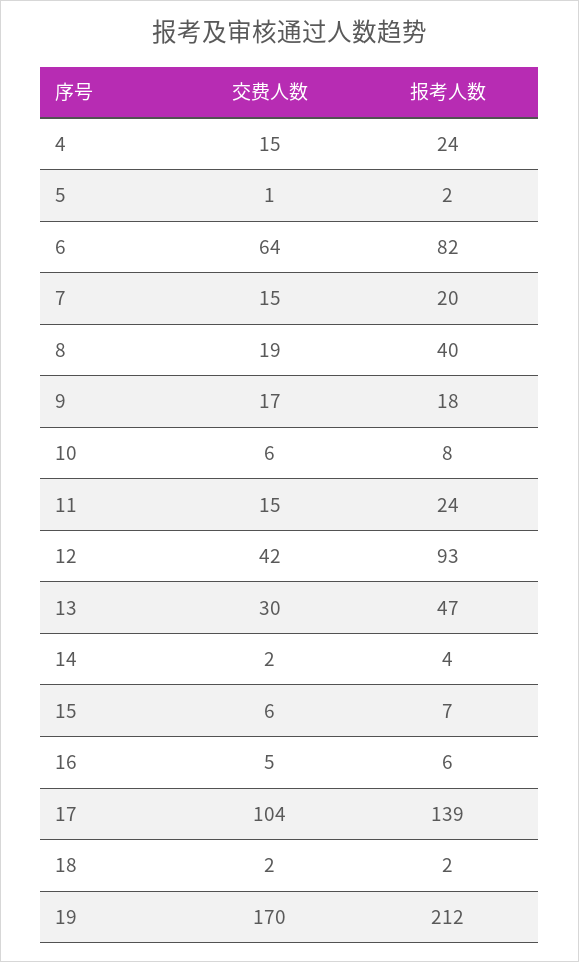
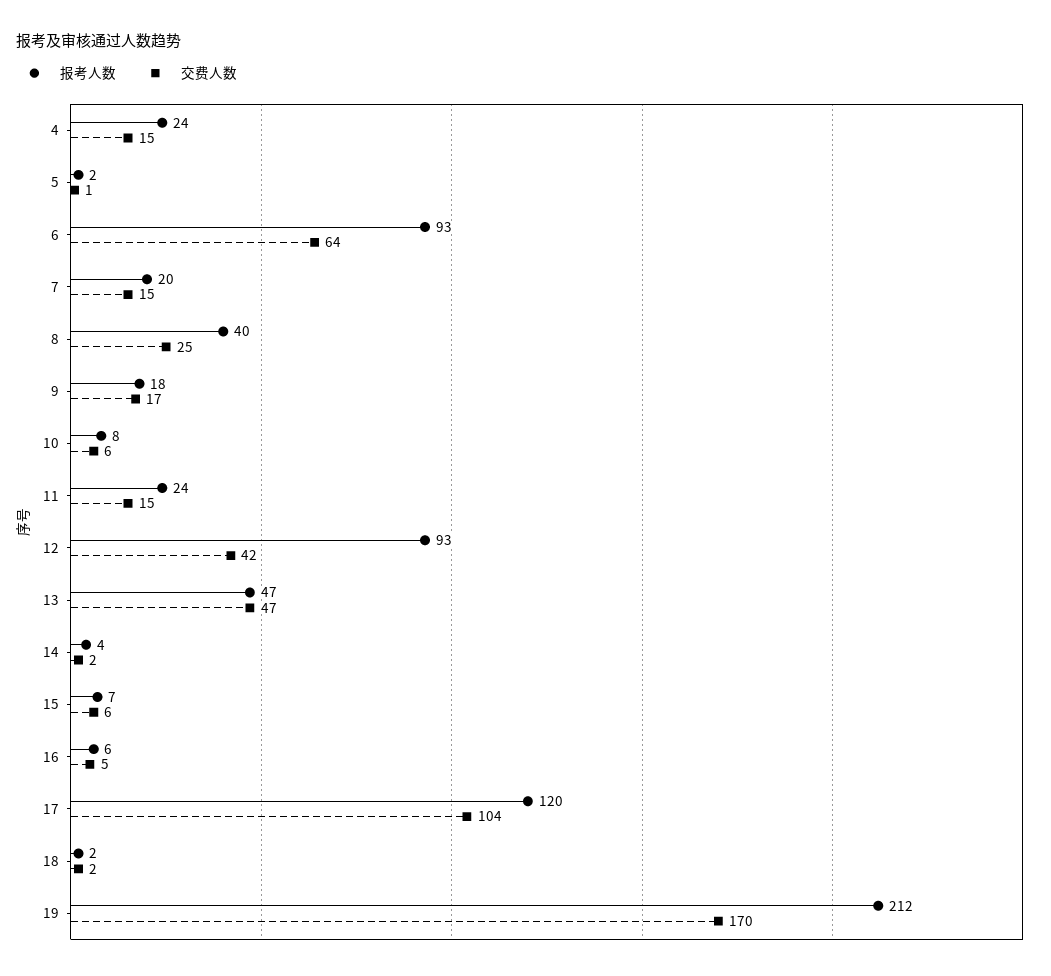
  {
    "交费人数": {
      "4": 15,
      "5": 1,
      "6": 64,
      "7": 15,
-     "8": 19,
+     "8": 25,
      "9": 17,
      "10": 6,
      "11": 15,
      "12": 42,
-     "13": 30,
+     "13": 47,
      "14": 2,
      "15": 6,
      "16": 5,
      "17": 104,
      "18": 2,
      "19": 170
    },
    "报考人数": {
      "4": 24,
      "5": 2,
-     "6": 82,
+     "6": 93,
      "7": 20,
      "8": 40,
      "9": 18,
      "10": 8,
      "11": 24,
      "12": 93,
      "13": 47,
      "14": 4,
      "15": 7,
      "16": 6,
-     "17": 139,
+     "17": 120,
      "18": 2,
      "19": 212
    }
  }

